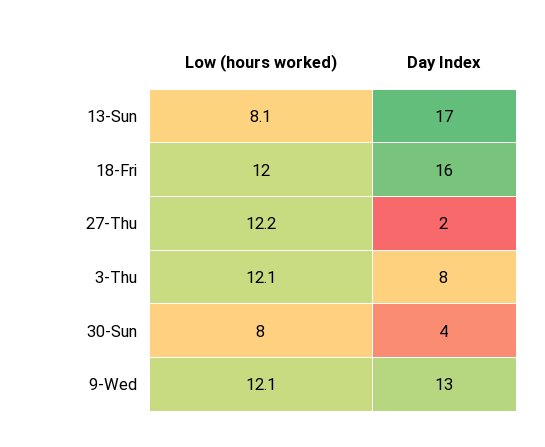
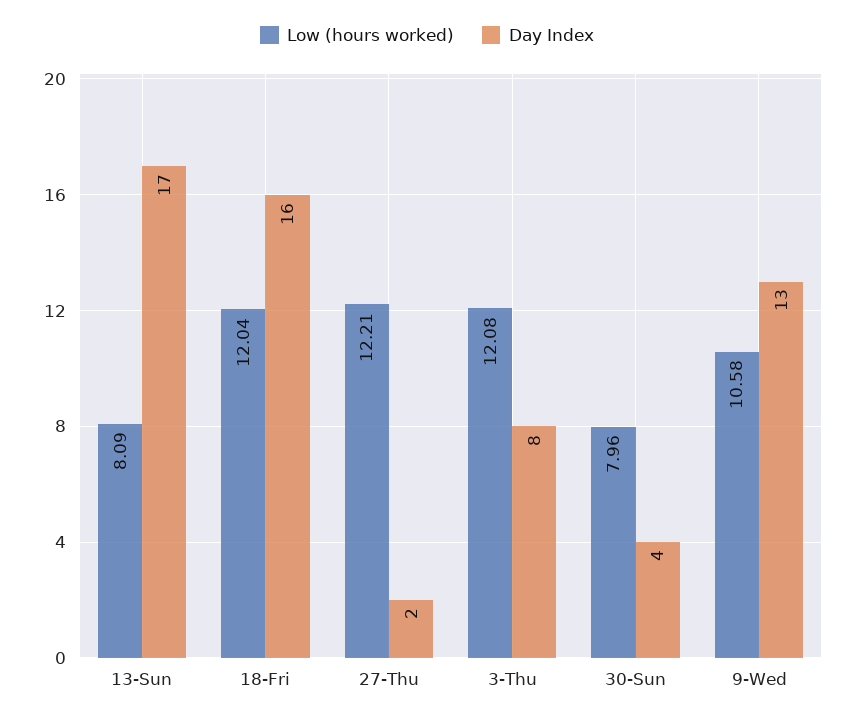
  {
    "Low (hours worked)": {
      "13-Sun": 8.09,
      "18-Fri": 12.04,
      "27-Thu": 12.21,
      "3-Thu": 12.08,
      "30-Sun": 7.96,
-     "9-Wed": 12.1
+     "9-Wed": 10.58
    },
    "Day Index": {
      "13-Sun": 17,
      "18-Fri": 16,
      "27-Thu": 2,
      "3-Thu": 8,
      "30-Sun": 4,
      "9-Wed": 13
    }
  }

